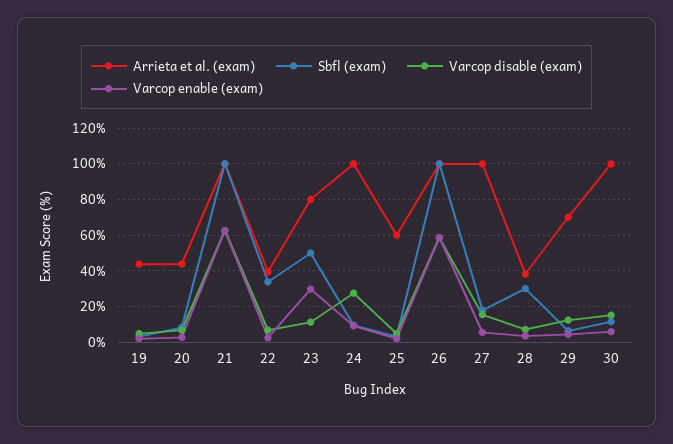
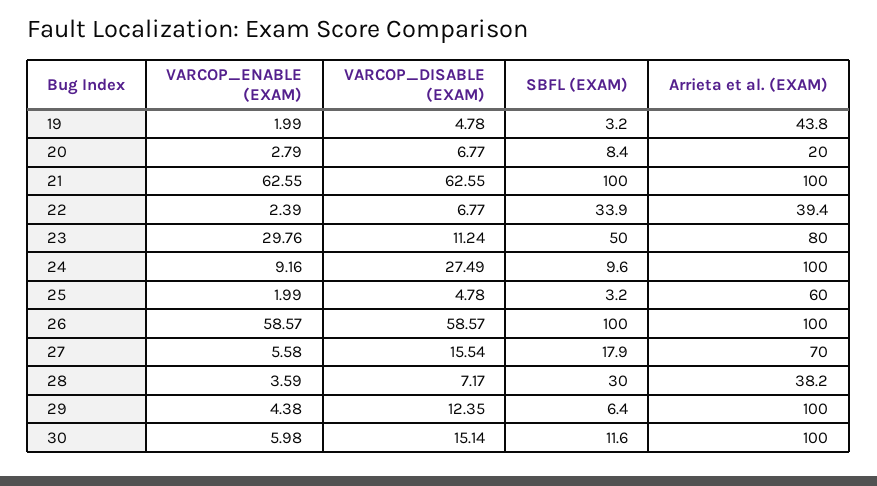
  {
    "Arrieta et al. (exam)": {
      "19": 43.8,
-     "20": 45,
+     "20": 20,
      "21": 100,
      "22": 39.4,
      "23": 80,
      "24": 100,
      "25": 60,
      "26": 100,
-     "27": 100,
+     "27": 70,
      "28": 38.2,
-     "29": 70,
+     "29": 100,
      "30": 100
    },
    "Sbfl (exam)": {
      "19": 3.2,
      "20": 8.4,
      "21": 100,
      "22": 33.9,
      "23": 50,
      "24": 9.6,
      "25": 3.2,
      "26": 100,
      "27": 17.9,
      "28": 30,
      "29": 6.4,
      "30": 11.6
    },
    "Varcop disable (exam)": {
      "19": 4.78,
      "20": 6.77,
      "21": 62.55,
      "22": 6.77,
      "23": 11.24,
      "24": 27.49,
      "25": 4.78,
      "26": 58.57,
      "27": 15.54,
      "28": 7.17,
      "29": 12.35,
      "30": 15.14
    },
    "Varcop enable (exam)": {
      "19": 1.99,
      "20": 2.79,
      "21": 62.55,
      "22": 2.39,
      "23": 29.76,
      "24": 9.16,
      "25": 1.99,
      "26": 58.57,
      "27": 5.58,
      "28": 3.59,
      "29": 4.38,
      "30": 5.98
    }
  }

